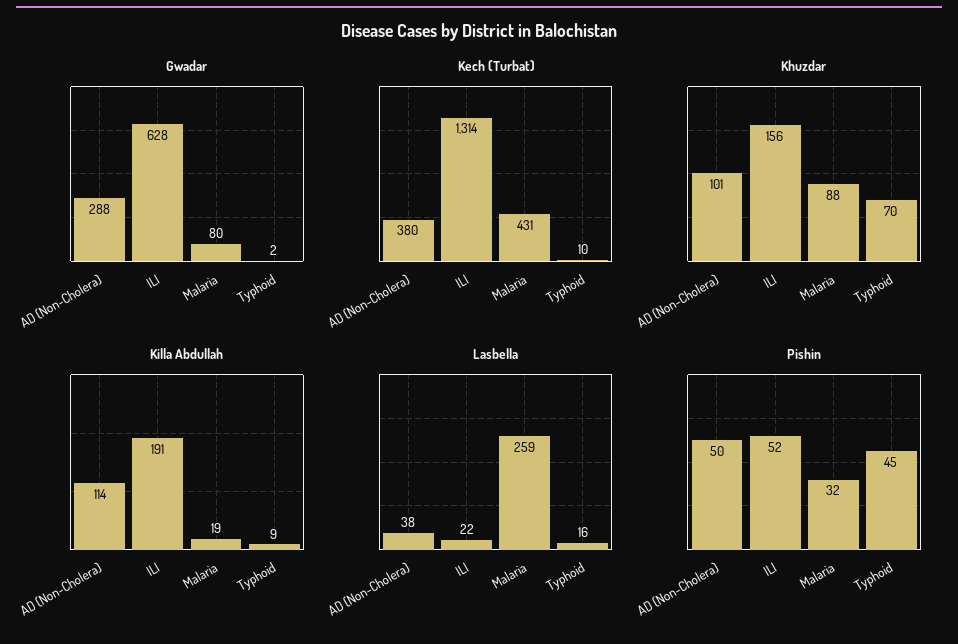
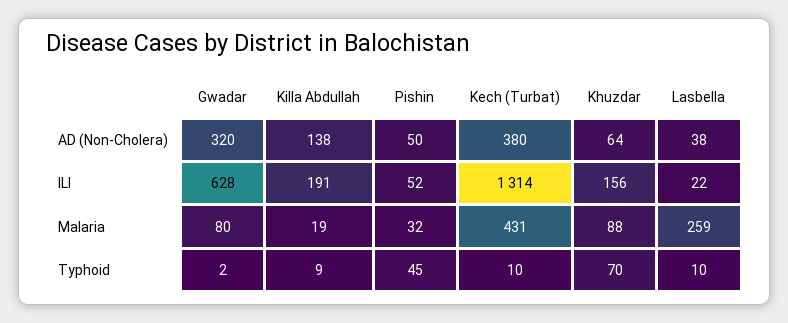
  {
    "Gwadar": {
-     "AD (Non-Cholera)": 288,
+     "AD (Non-Cholera)": 320,
      "ILI": 628,
      "Malaria": 80,
      "Typhoid": 2
    },
    "Kech (Turbat)": {
      "AD (Non-Cholera)": 380,
      "ILI": 1314,
      "Malaria": 431,
      "Typhoid": 10
    },
    "Khuzdar": {
-     "AD (Non-Cholera)": 101,
+     "AD (Non-Cholera)": 64,
      "ILI": 156,
      "Malaria": 88,
      "Typhoid": 70
    },
    "Killa Abdullah": {
-     "AD (Non-Cholera)": 114,
+     "AD (Non-Cholera)": 138,
      "ILI": 191,
      "Malaria": 19,
      "Typhoid": 9
    },
    "Lasbella": {
      "AD (Non-Cholera)": 38,
      "ILI": 22,
      "Malaria": 259,
-     "Typhoid": 16
+     "Typhoid": 10
    },
    "Pishin": {
      "AD (Non-Cholera)": 50,
      "ILI": 52,
      "Malaria": 32,
      "Typhoid": 45
    }
  }

